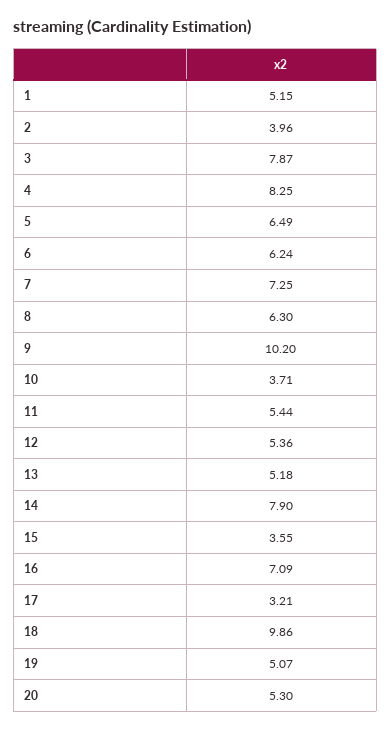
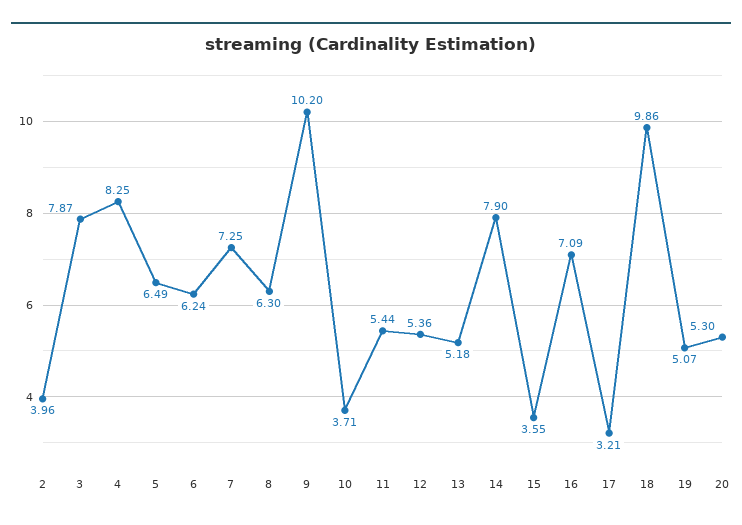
  {
-   "1": 5.15,
    "2": 3.96,
    "3": 7.87,
    "4": 8.25,
    "5": 6.49,
    "6": 6.24,
    "7": 7.25,
    "8": 6.3,
    "9": 10.2,
    "10": 3.71,
    "11": 5.44,
    "12": 5.36,
    "13": 5.18,
    "14": 7.9,
    "15": 3.55,
    "16": 7.09,
    "17": 3.21,
    "18": 9.86,
    "19": 5.07,
    "20": 5.3
  }

